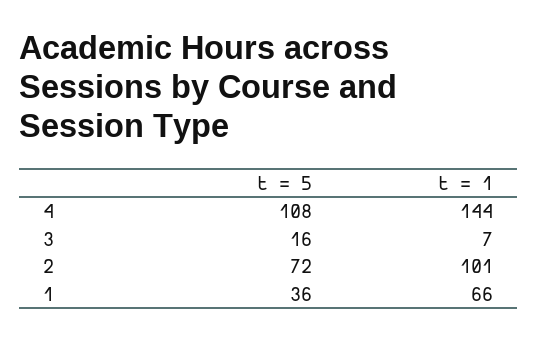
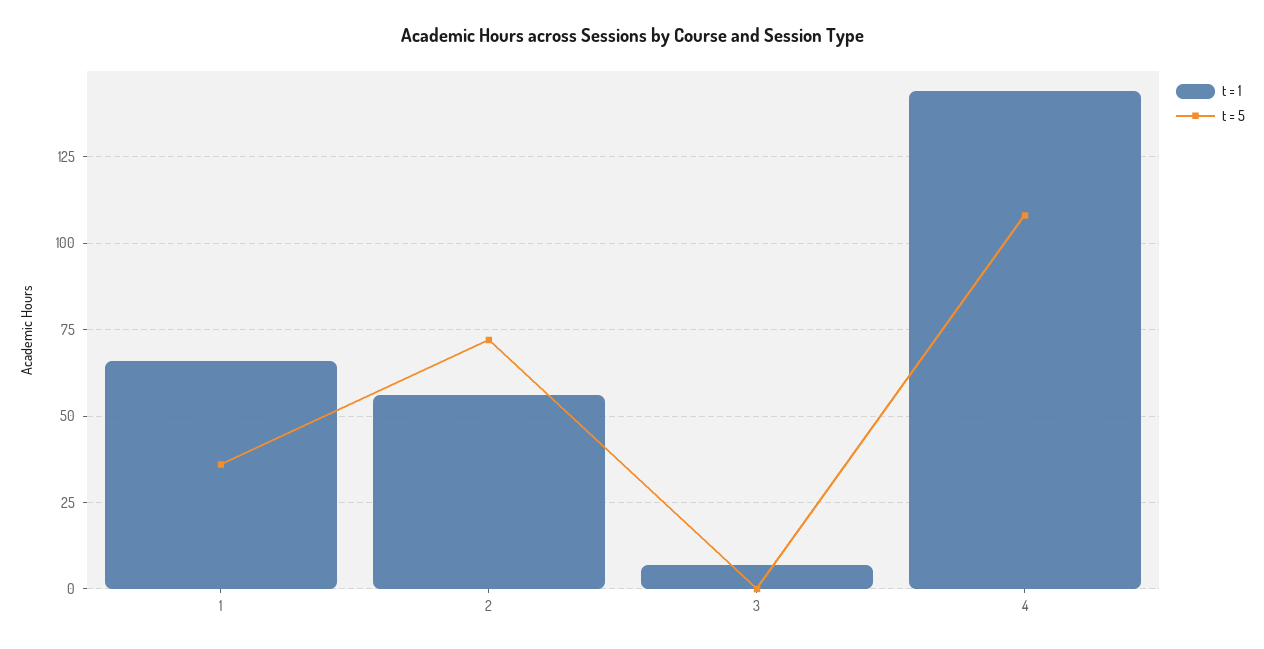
  {
    "t = 5": {
      "4": 108,
-     "3": 16,
+     "3": 0,
      "2": 72,
      "1": 36
    },
    "t = 1": {
      "4": 144,
      "3": 7,
-     "2": 101,
+     "2": 55,
      "1": 66
    }
  }

